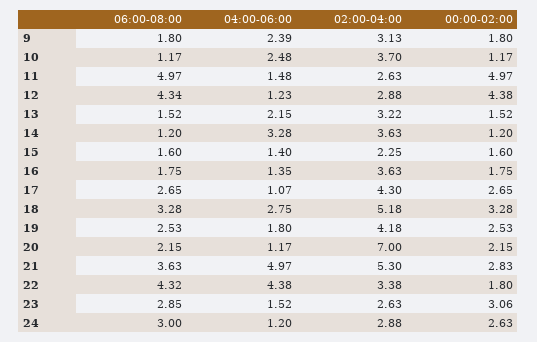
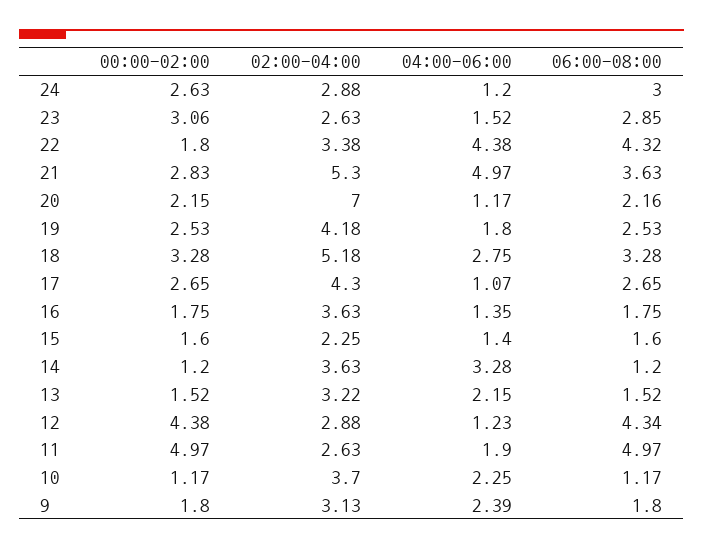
  {
    "06:00-08:00": {
      "9": 1.8,
      "10": 1.17,
      "11": 4.97,
      "12": 4.34,
      "13": 1.52,
      "14": 1.2,
      "15": 1.6,
      "16": 1.75,
      "17": 2.65,
      "18": 3.28,
      "19": 2.53,
-     "20": 2.15,
+     "20": 2.16,
      "21": 3.63,
      "22": 4.32,
      "23": 2.85,
      "24": 3
    },
    "04:00-06:00": {
      "9": 2.39,
-     "10": 2.48,
+     "10": 2.25,
-     "11": 1.48,
+     "11": 1.9,
      "12": 1.23,
      "13": 2.15,
      "14": 3.28,
      "15": 1.4,
      "16": 1.35,
      "17": 1.07,
      "18": 2.75,
      "19": 1.8,
      "20": 1.17,
      "21": 4.97,
      "22": 4.38,
      "23": 1.52,
      "24": 1.2
    },
    "02:00-04:00": {
      "9": 3.13,
      "10": 3.7,
      "11": 2.63,
      "12": 2.88,
      "13": 3.22,
      "14": 3.63,
      "15": 2.25,
      "16": 3.63,
      "17": 4.3,
      "18": 5.18,
      "19": 4.18,
      "20": 7,
      "21": 5.3,
      "22": 3.38,
      "23": 2.63,
      "24": 2.88
    },
    "00:00-02:00": {
      "9": 1.8,
      "10": 1.17,
      "11": 4.97,
      "12": 4.38,
      "13": 1.52,
      "14": 1.2,
      "15": 1.6,
      "16": 1.75,
      "17": 2.65,
      "18": 3.28,
      "19": 2.53,
      "20": 2.15,
      "21": 2.83,
      "22": 1.8,
      "23": 3.06,
      "24": 2.63
    }
  }

